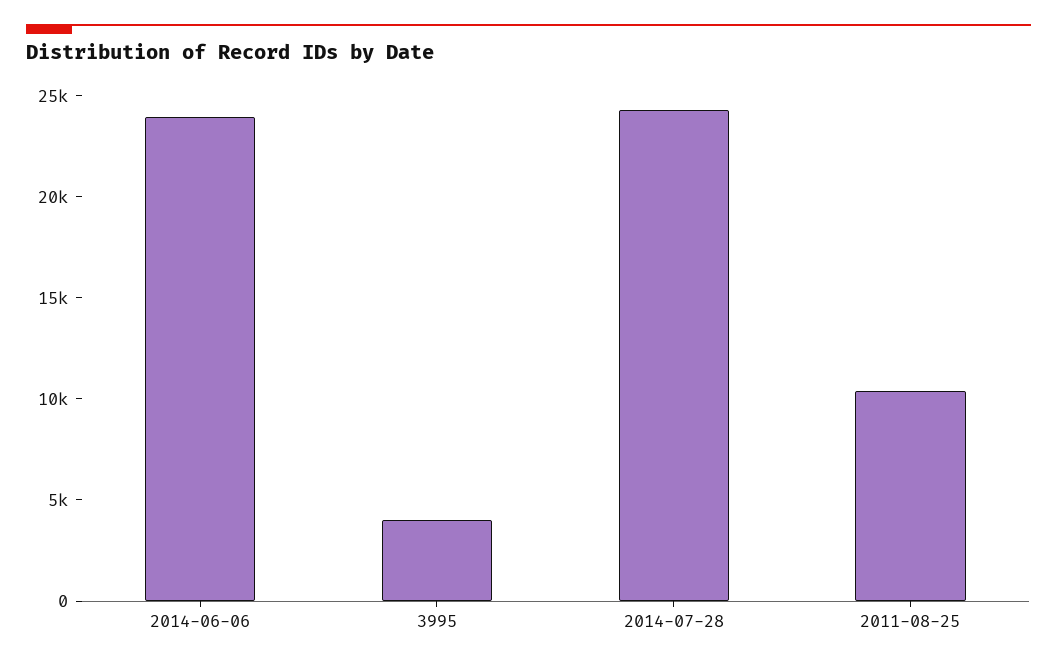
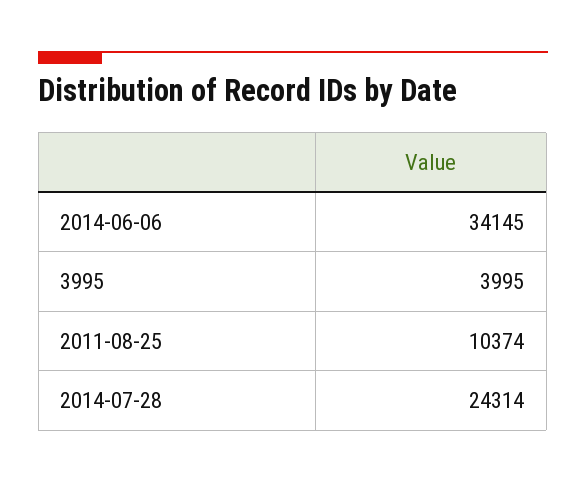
  {
-   "2014-06-06": 24000,
+   "2014-06-06": 34145,
    "3995": 3995,
    "2014-07-28": 24314,
    "2011-08-25": 10374
  }

